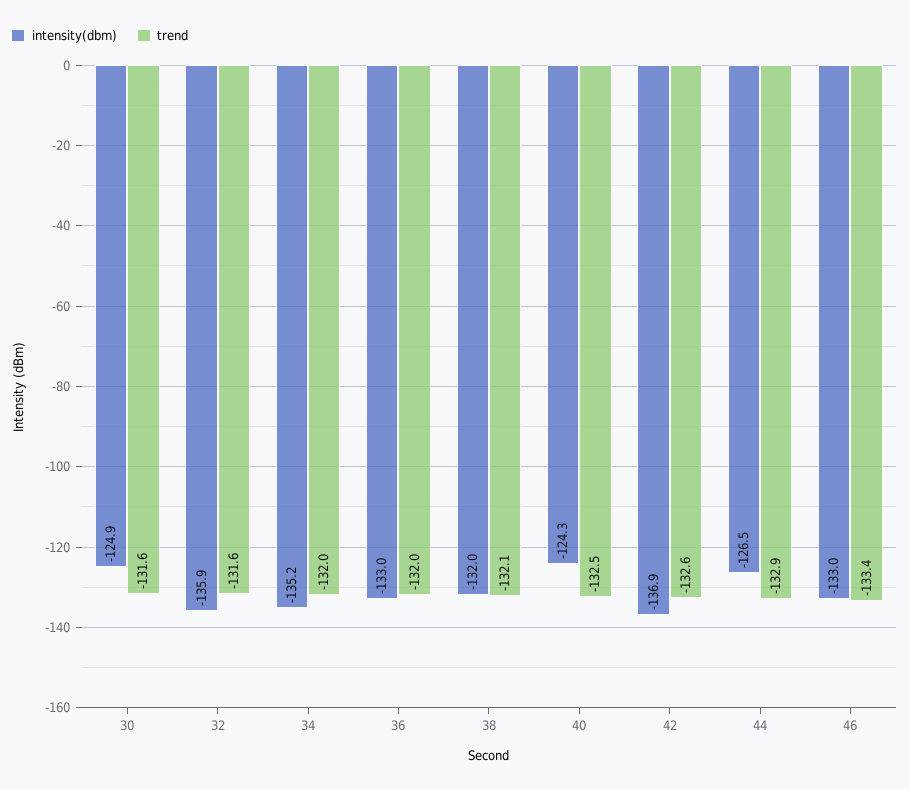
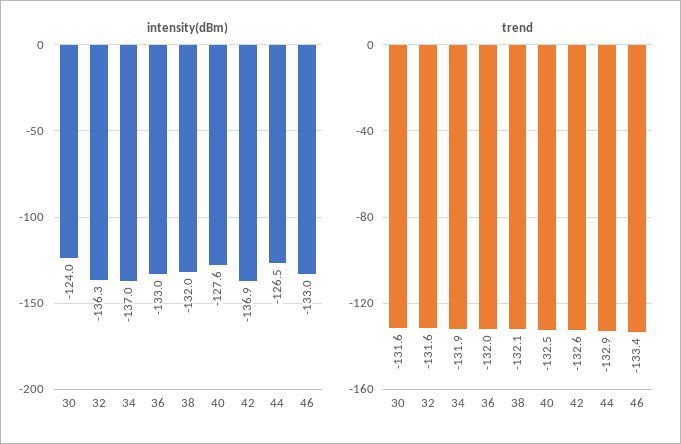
  {
    "intensity(dbm)": {
-     "30": -124.9,
+     "30": -124,
-     "32": -135.9,
+     "32": -136.3,
-     "34": -135.2,
+     "34": -137,
      "36": -133,
      "38": -132,
-     "40": -124.3,
+     "40": -127.6,
      "42": -136.9,
      "44": -126.5,
      "46": -133
    },
    "trend": {
      "30": -131.6,
      "32": -131.6,
-     "34": -132,
+     "34": -131.9,
      "36": -132,
      "38": -132.1,
      "40": -132.5,
      "42": -132.6,
      "44": -132.9,
      "46": -133.4
    }
  }

